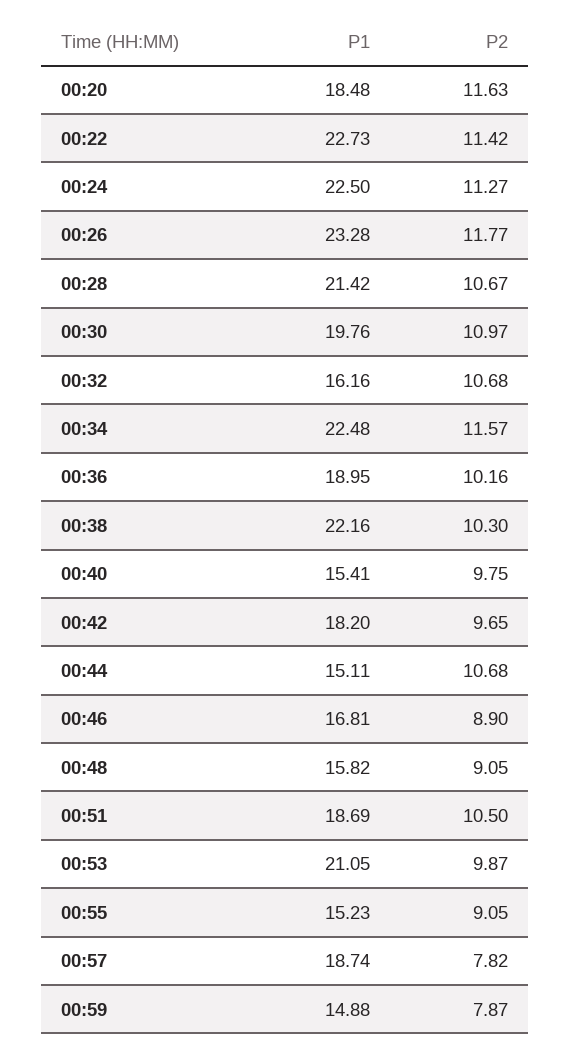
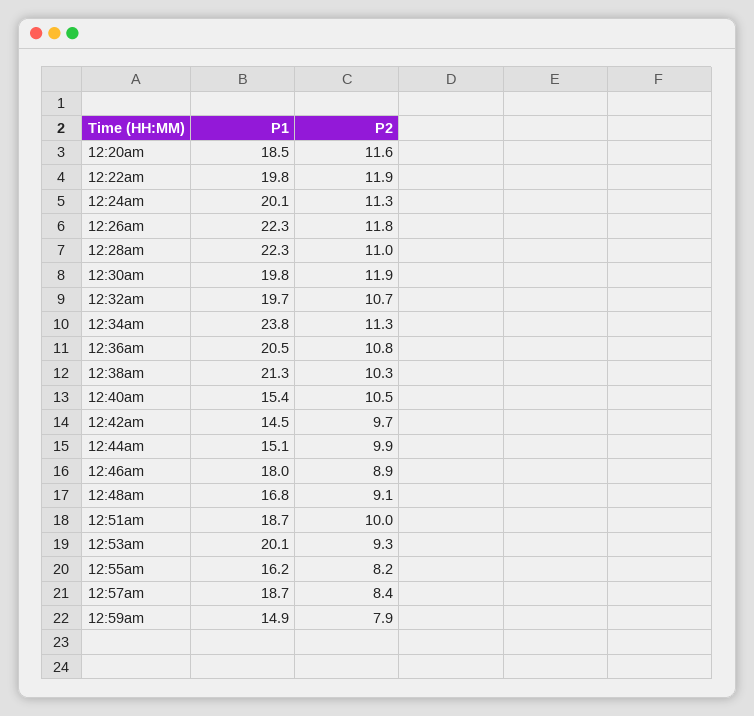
  {
    "P1": {
      "00:20": 18.48,
-     "00:22": 22.73,
+     "00:22": 19.8,
-     "00:24": 22.5,
+     "00:24": 20.1,
-     "00:26": 23.28,
+     "00:26": 22.3,
-     "00:28": 21.42,
+     "00:28": 22.3,
      "00:30": 19.76,
-     "00:32": 16.16,
+     "00:32": 19.7,
-     "00:34": 22.48,
+     "00:34": 23.8,
-     "00:36": 18.95,
+     "00:36": 20.5,
-     "00:38": 22.16,
+     "00:38": 21.3,
      "00:40": 15.41,
-     "00:42": 18.2,
+     "00:42": 14.5,
      "00:44": 15.11,
-     "00:46": 16.81,
+     "00:46": 18,
-     "00:48": 15.82,
+     "00:48": 16.8,
      "00:51": 18.69,
-     "00:53": 21.05,
+     "00:53": 20.1,
-     "00:55": 15.23,
+     "00:55": 16.2,
      "00:57": 18.74,
      "00:59": 14.88
    },
    "P2": {
      "00:20": 11.63,
-     "00:22": 11.42,
+     "00:22": 11.9,
      "00:24": 11.27,
      "00:26": 11.77,
-     "00:28": 10.67,
+     "00:28": 11,
-     "00:30": 10.97,
+     "00:30": 11.9,
      "00:32": 10.68,
-     "00:34": 11.57,
+     "00:34": 11.3,
-     "00:36": 10.16,
+     "00:36": 10.8,
      "00:38": 10.3,
-     "00:40": 9.75,
+     "00:40": 10.5,
      "00:42": 9.65,
-     "00:44": 10.68,
+     "00:44": 9.9,
      "00:46": 8.9,
      "00:48": 9.05,
-     "00:51": 10.5,
+     "00:51": 10,
-     "00:53": 9.87,
+     "00:53": 9.3,
-     "00:55": 9.05,
+     "00:55": 8.2,
-     "00:57": 7.82,
+     "00:57": 8.4,
      "00:59": 7.87
    }
  }

